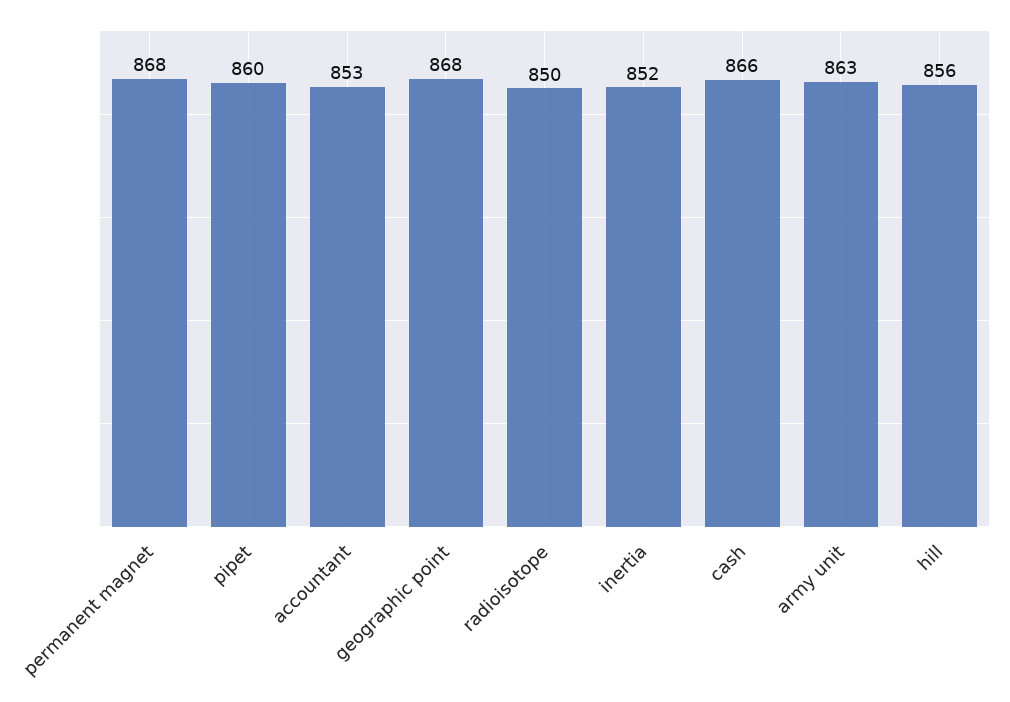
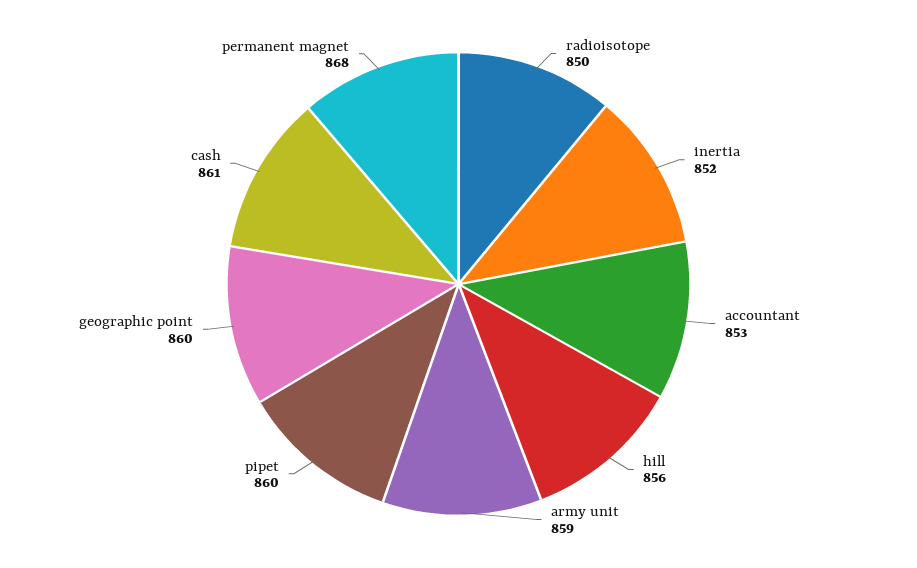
  {
    "permanent magnet": 868,
    "pipet": 860,
    "accountant": 853,
-   "geographic point": 868,
+   "geographic point": 860,
    "radioisotope": 850,
    "inertia": 852,
-   "cash": 866,
+   "cash": 861,
-   "army unit": 863,
+   "army unit": 859,
    "hill": 856
  }

